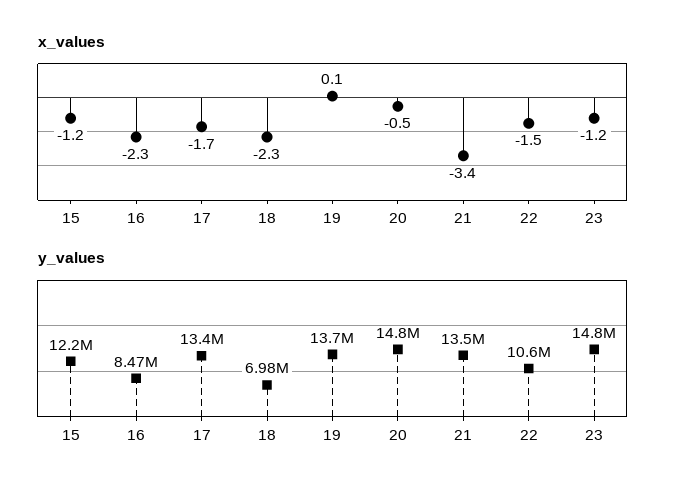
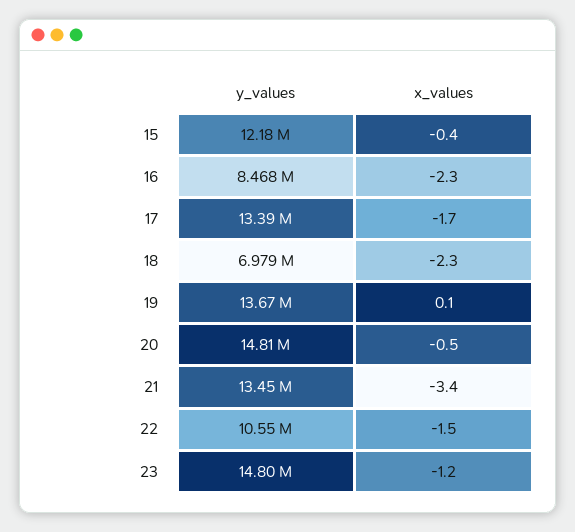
  {
    "x_values": {
-     "15": -1.2,
+     "15": -0.4,
      "16": -2.3,
      "17": -1.7,
      "18": -2.3,
      "19": 0.1,
      "20": -0.5,
      "21": -3.4,
      "22": -1.5,
      "23": -1.2
    },
    "y_values": {
      "15": 12180000,
      "16": 8468000,
      "17": 13390000,
      "18": 6979000,
      "19": 13670000,
      "20": 14810000,
      "21": 13450000,
      "22": 10550000,
      "23": 14800000
    }
  }

